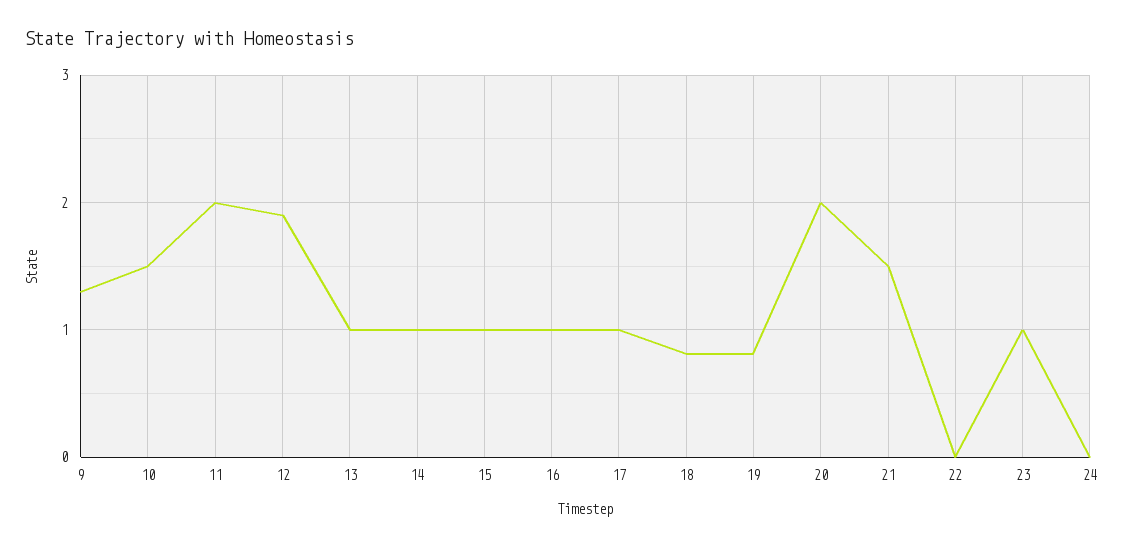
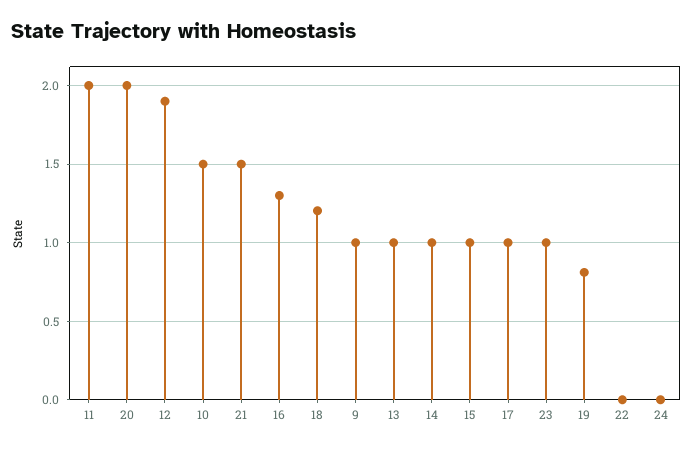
  {
-   "9": 1.3,
+   "9": 1,
    "10": 1.5,
    "11": 2,
    "12": 1.9,
    "13": 1,
    "14": 1,
    "15": 1,
-   "16": 1,
+   "16": 1.3,
    "17": 1,
-   "18": 0.8,
+   "18": 1.2,
    "19": 0.8,
    "20": 2,
    "21": 1.5,
    "22": 0,
    "23": 1,
    "24": 0
  }

